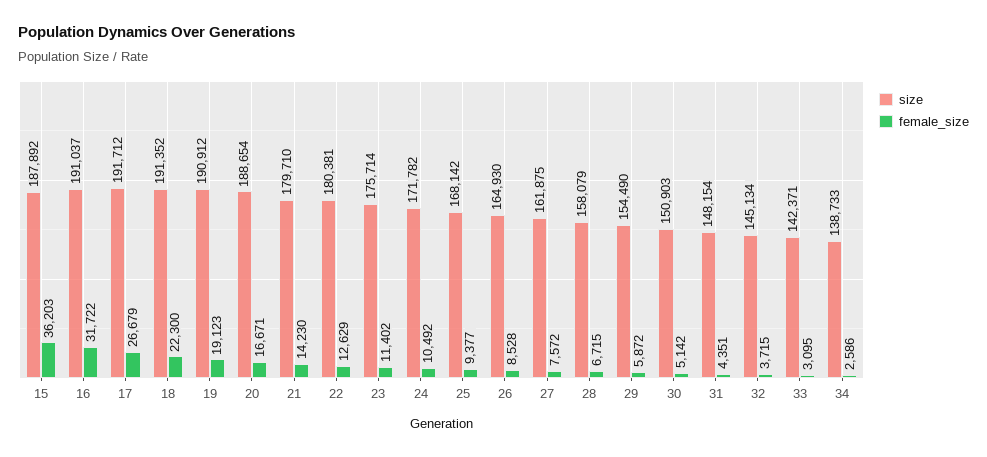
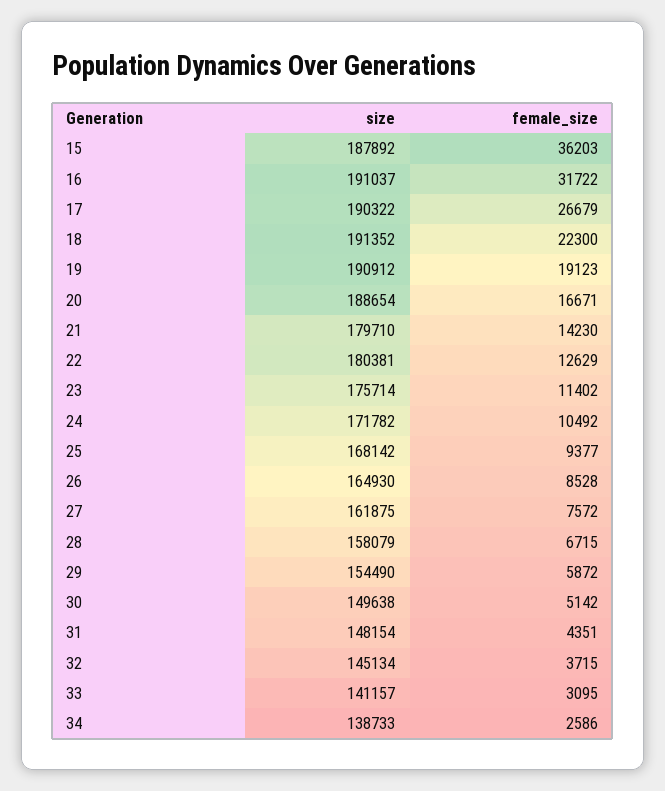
  {
    "size": {
      "15": 187892,
      "16": 191037,
-     "17": 191712,
+     "17": 190322,
      "18": 191352,
      "19": 190912,
      "20": 188654,
      "21": 179710,
      "22": 180381,
      "23": 175714,
      "24": 171782,
      "25": 168142,
      "26": 164930,
      "27": 161875,
      "28": 158079,
      "29": 154490,
-     "30": 150903,
+     "30": 149638,
      "31": 148154,
      "32": 145134,
-     "33": 142371,
+     "33": 141157,
      "34": 138733
    },
    "female_size": {
      "15": 36203,
      "16": 31722,
      "17": 26679,
      "18": 22300,
      "19": 19123,
      "20": 16671,
      "21": 14230,
      "22": 12629,
      "23": 11402,
      "24": 10492,
      "25": 9377,
      "26": 8528,
      "27": 7572,
      "28": 6715,
      "29": 5872,
      "30": 5142,
      "31": 4351,
      "32": 3715,
      "33": 3095,
      "34": 2586
    }
  }

